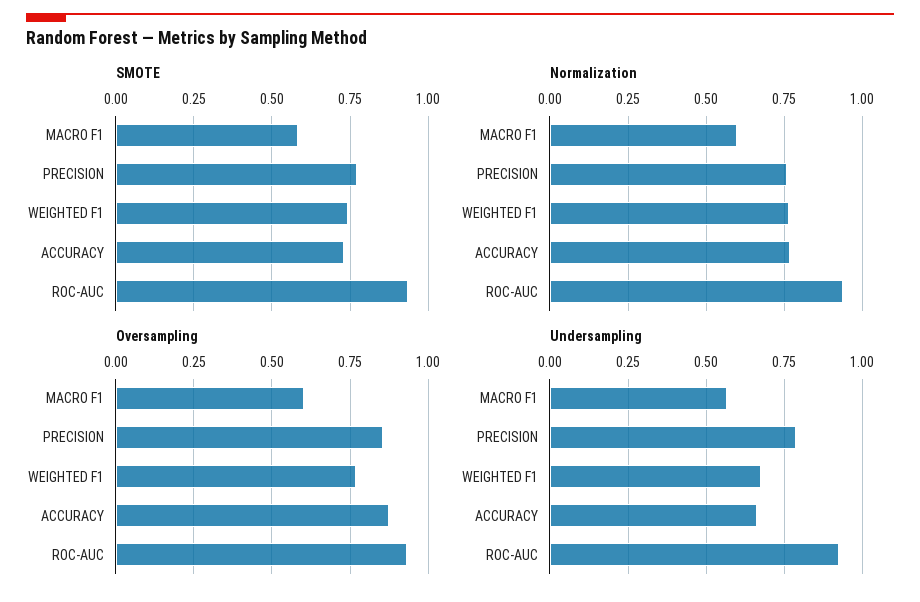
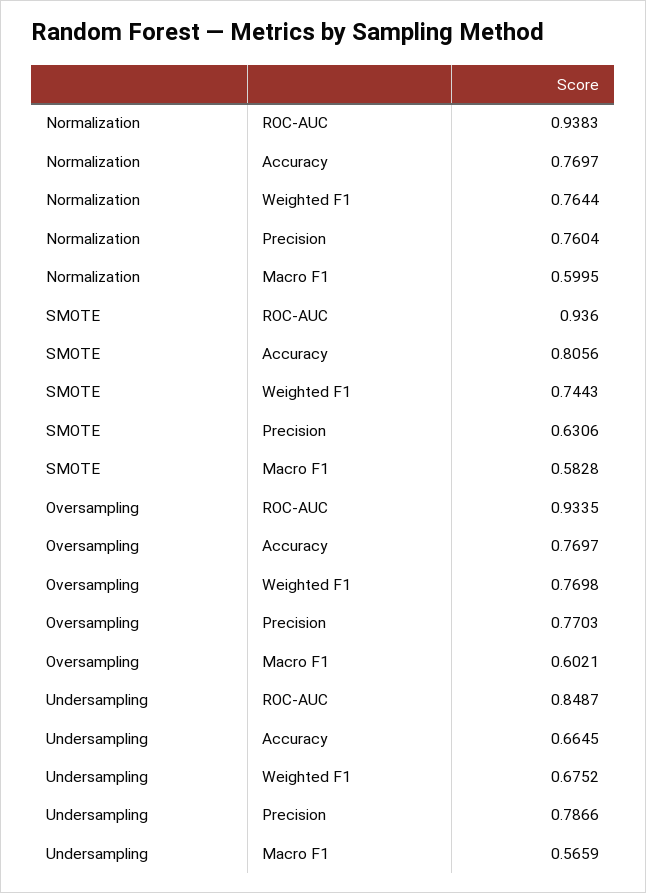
  {
    "SMOTE": {
      "MACRO F1": 0.5828,
-     "PRECISION": 0.775,
+     "PRECISION": 0.6306,
      "WEIGHTED F1": 0.7443,
-     "ACCURACY": 0.725,
+     "ACCURACY": 0.8056,
      "ROC-AUC": 0.936
    },
    "Normalization": {
      "MACRO F1": 0.5995,
      "PRECISION": 0.7604,
      "WEIGHTED F1": 0.7644,
      "ACCURACY": 0.7697,
      "ROC-AUC": 0.9383
    },
    "Oversampling": {
      "MACRO F1": 0.6021,
-     "PRECISION": 0.85,
+     "PRECISION": 0.7703,
      "WEIGHTED F1": 0.7698,
-     "ACCURACY": 0.875,
+     "ACCURACY": 0.7697,
      "ROC-AUC": 0.9335
    },
    "Undersampling": {
      "MACRO F1": 0.5659,
      "PRECISION": 0.7866,
      "WEIGHTED F1": 0.6752,
      "ACCURACY": 0.6645,
-     "ROC-AUC": 0.925
+     "ROC-AUC": 0.8487
    }
  }

